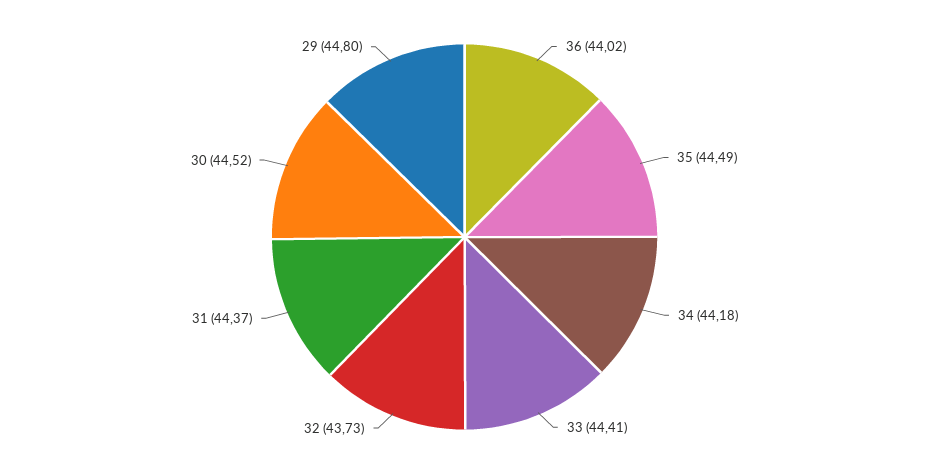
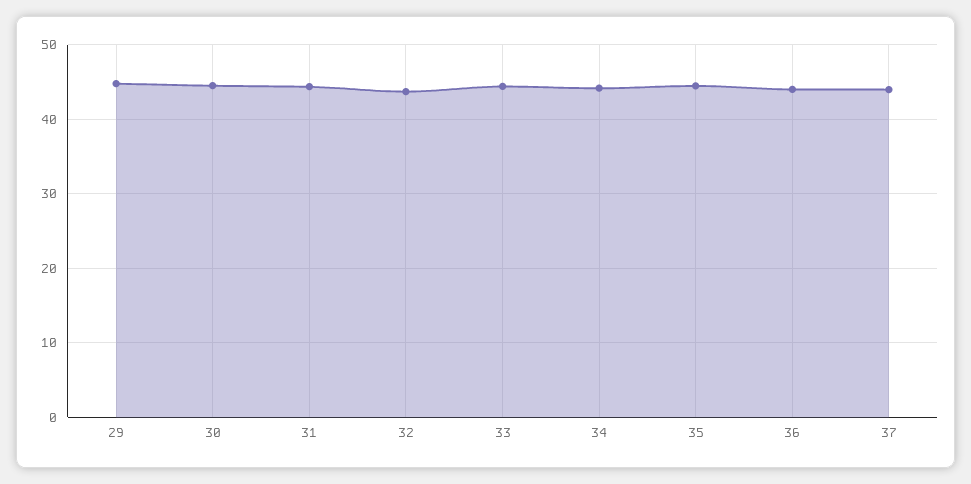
  {
    "36": 44.02,
    "35": 44.49,
    "34": 44.18,
    "33": 44.41,
    "32": 43.73,
    "31": 44.37,
    "30": 44.52,
-   "29": 44.8
+   "29": 44.8,
+   "37": 44
  }

